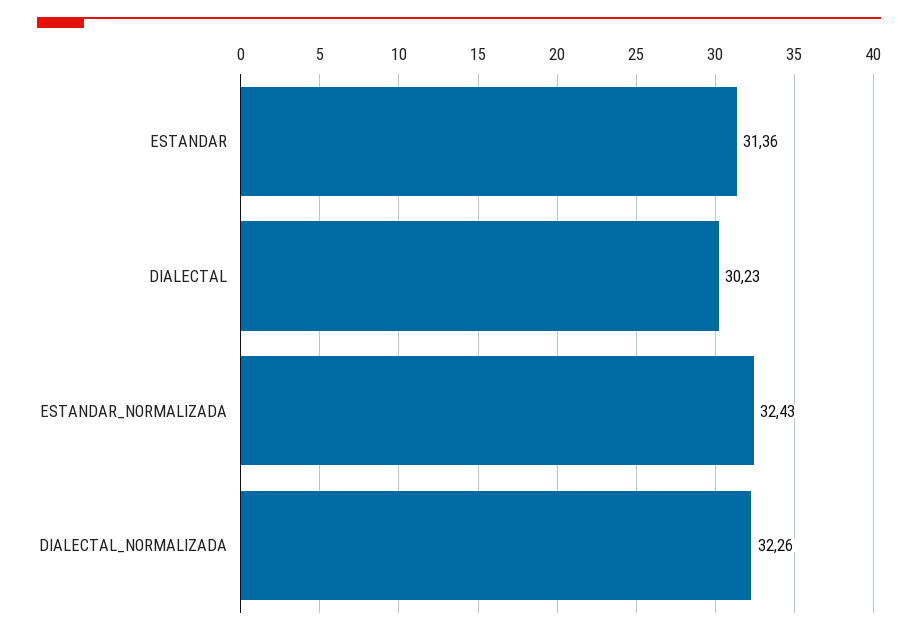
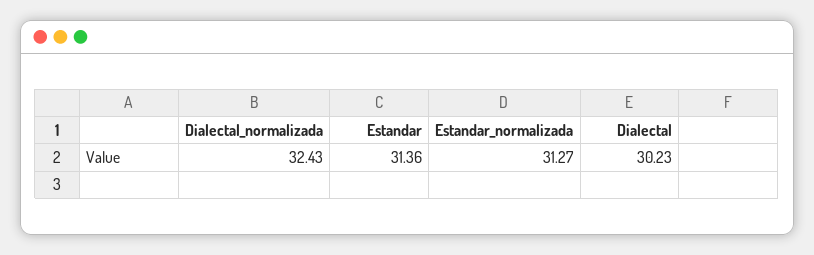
  {
    "ESTANDAR": 31.36,
    "DIALECTAL": 30.23,
-   "ESTANDAR_NORMALIZADA": 32.43,
+   "ESTANDAR_NORMALIZADA": 31.27,
-   "DIALECTAL_NORMALIZADA": 32.26
+   "DIALECTAL_NORMALIZADA": 32.43
  }

